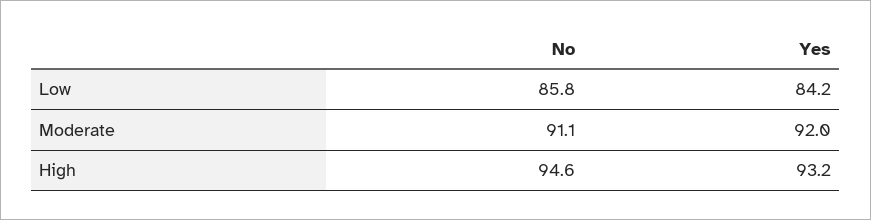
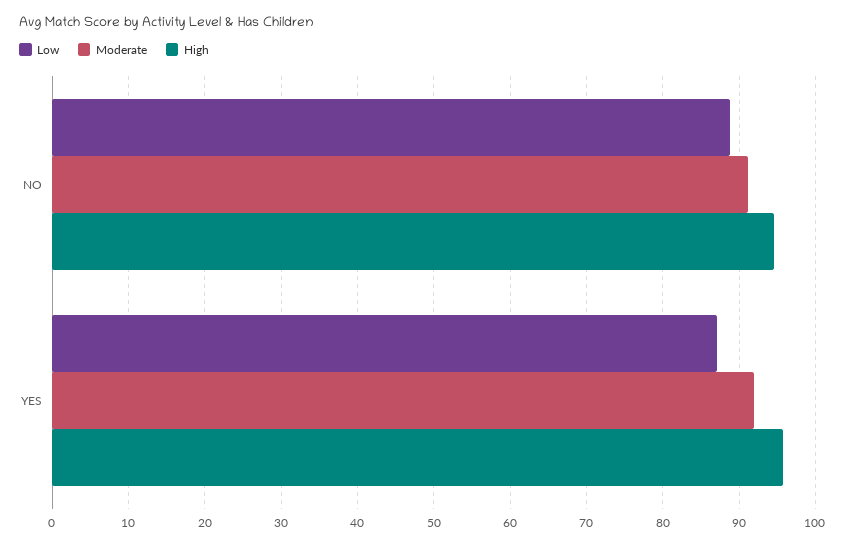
  {
    "Low": {
-     "No": 85.8,
+     "No": 89,
-     "Yes": 84.2
+     "Yes": 87
    },
    "Moderate": {
      "No": 91.1,
      "Yes": 92
    },
    "High": {
      "No": 94.6,
-     "Yes": 93.2
+     "Yes": 96
    }
  }

